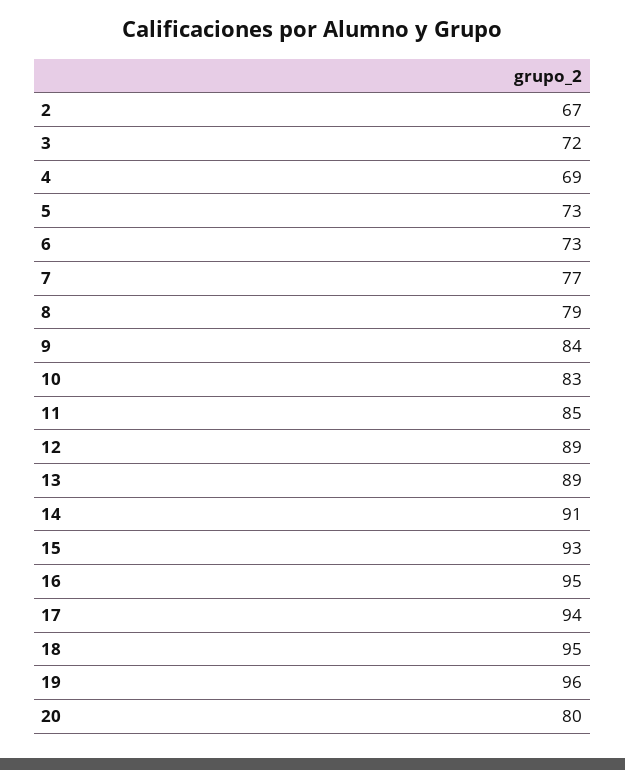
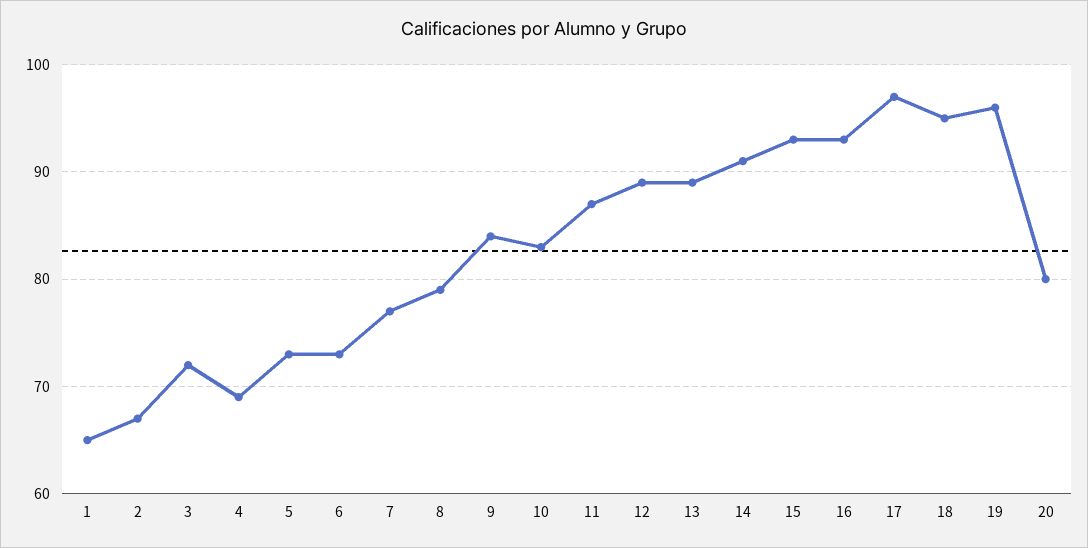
  {
    "2": 67,
    "3": 72,
    "4": 69,
    "5": 73,
    "6": 73,
    "7": 77,
    "8": 79,
    "9": 84,
    "10": 83,
-   "11": 85,
+   "11": 87,
    "12": 89,
    "13": 89,
    "14": 91,
    "15": 93,
-   "16": 95,
+   "16": 93,
-   "17": 94,
+   "17": 97,
    "18": 95,
    "19": 96,
-   "20": 80
+   "20": 80,
+   "1": 65
  }

